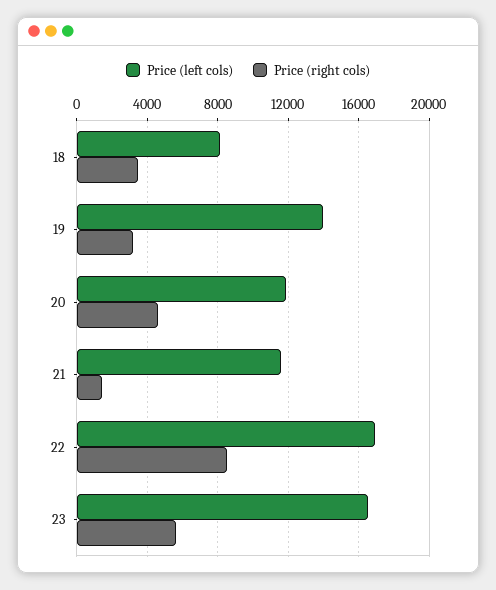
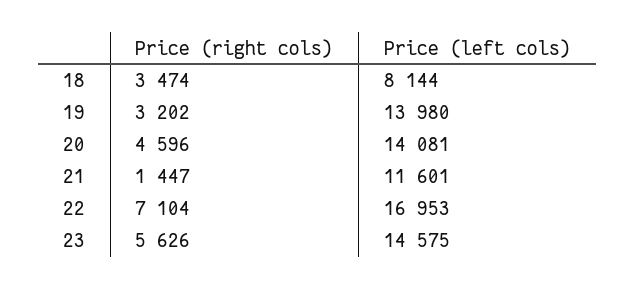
  {
    "Price (left cols)": {
      "18": 8144,
      "19": 13980,
-     "20": 12000,
+     "20": 14081,
      "21": 11601,
      "22": 16953,
-     "23": 16500
+     "23": 14575
    },
    "Price (right cols)": {
      "18": 3474,
      "19": 3202,
      "20": 4596,
      "21": 1447,
-     "22": 8500,
+     "22": 7104,
      "23": 5626
    }
  }

